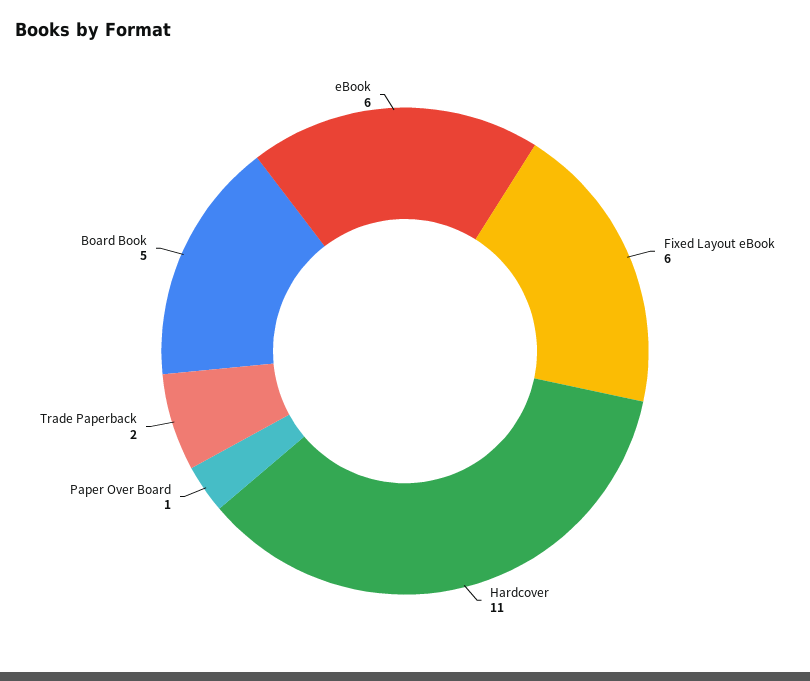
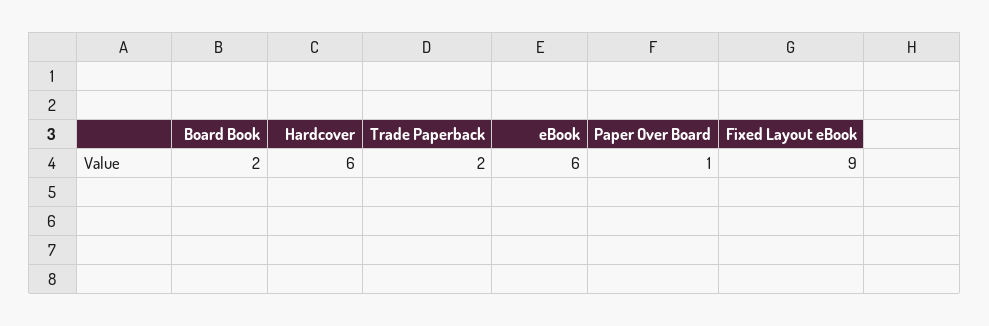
  {
-   "Fixed Layout eBook": 6,
+   "Fixed Layout eBook": 9,
-   "Hardcover": 11,
+   "Hardcover": 6,
    "Paper Over Board": 1,
    "Trade Paperback": 2,
-   "Board Book": 5,
+   "Board Book": 2,
    "eBook": 6
  }

